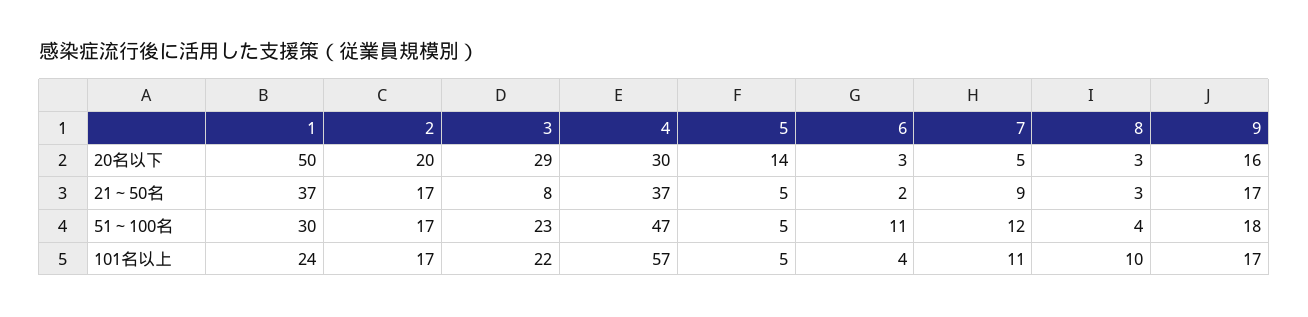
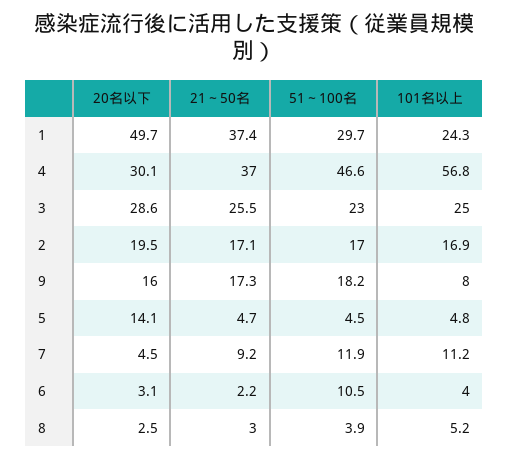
  {
    "1": {
      "20名以下": 49.7,
      "21～50名": 37.4,
      "51～100名": 29.7,
      "101名以上": 24.3
    },
    "2": {
      "20名以下": 19.5,
      "21～50名": 17.1,
      "51～100名": 17,
      "101名以上": 16.9
    },
    "3": {
      "20名以下": 28.6,
-     "21～50名": 8,
+     "21～50名": 25.5,
      "51～100名": 23,
-     "101名以上": 22
+     "101名以上": 25
    },
    "4": {
      "20名以下": 30.1,
      "21～50名": 37,
      "51～100名": 46.6,
      "101名以上": 56.8
    },
    "5": {
      "20名以下": 14.1,
      "21～50名": 4.7,
      "51～100名": 4.5,
      "101名以上": 4.8
    },
    "6": {
      "20名以下": 3.1,
      "21～50名": 2.2,
      "51～100名": 10.5,
      "101名以上": 4
    },
    "7": {
      "20名以下": 4.5,
      "21～50名": 9.2,
      "51～100名": 11.9,
      "101名以上": 11.2
    },
    "8": {
      "20名以下": 2.5,
      "21～50名": 3,
      "51～100名": 3.9,
-     "101名以上": 10
+     "101名以上": 5.2
    },
    "9": {
      "20名以下": 16,
      "21～50名": 17.3,
      "51～100名": 18.2,
-     "101名以上": 17
+     "101名以上": 8
    }
  }

